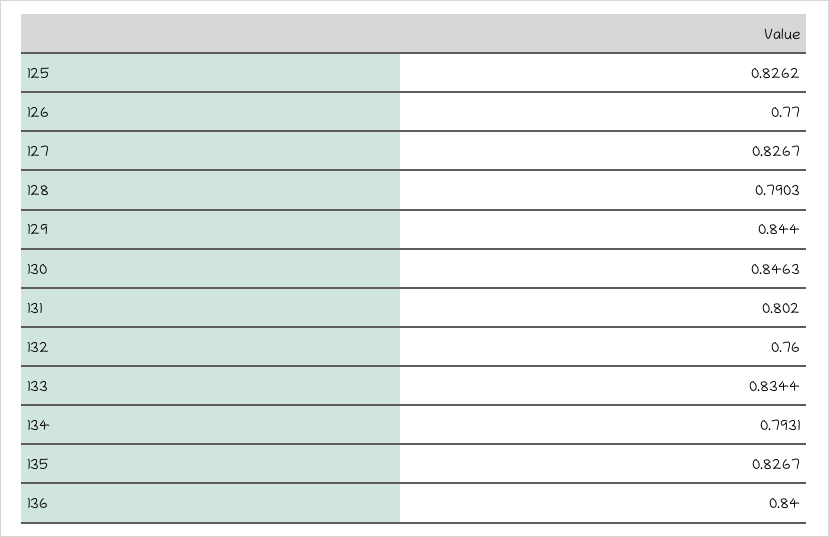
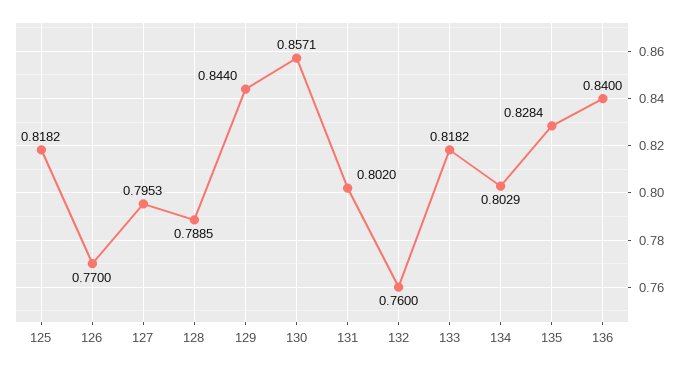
  {
-   "125": 0.8262,
+   "125": 0.8182,
    "126": 0.77,
-   "127": 0.8267,
+   "127": 0.7953,
-   "128": 0.7903,
+   "128": 0.7885,
    "129": 0.844,
-   "130": 0.8463,
+   "130": 0.8571,
    "131": 0.802,
    "132": 0.76,
-   "133": 0.8344,
+   "133": 0.8182,
-   "134": 0.7931,
+   "134": 0.8029,
-   "135": 0.8267,
+   "135": 0.8284,
    "136": 0.84
  }

